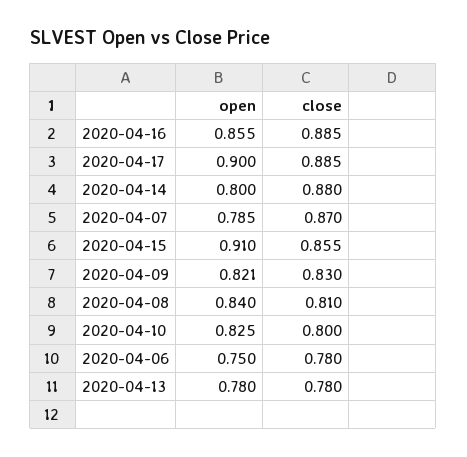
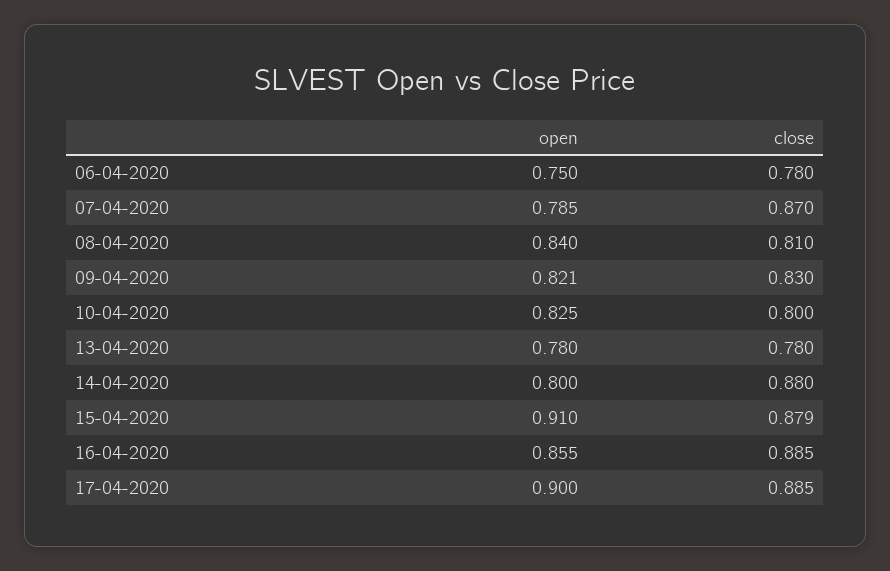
  {
    "open": {
      "2020-04-16": 0.855,
      "2020-04-17": 0.9,
      "2020-04-14": 0.8,
      "2020-04-07": 0.785,
      "2020-04-15": 0.91,
      "2020-04-09": 0.821,
      "2020-04-08": 0.84,
      "2020-04-10": 0.825,
      "2020-04-06": 0.75,
      "2020-04-13": 0.78
    },
    "close": {
      "2020-04-16": 0.885,
      "2020-04-17": 0.885,
      "2020-04-14": 0.88,
      "2020-04-07": 0.87,
-     "2020-04-15": 0.855,
+     "2020-04-15": 0.879,
      "2020-04-09": 0.83,
      "2020-04-08": 0.81,
      "2020-04-10": 0.8,
      "2020-04-06": 0.78,
      "2020-04-13": 0.78
    }
  }

